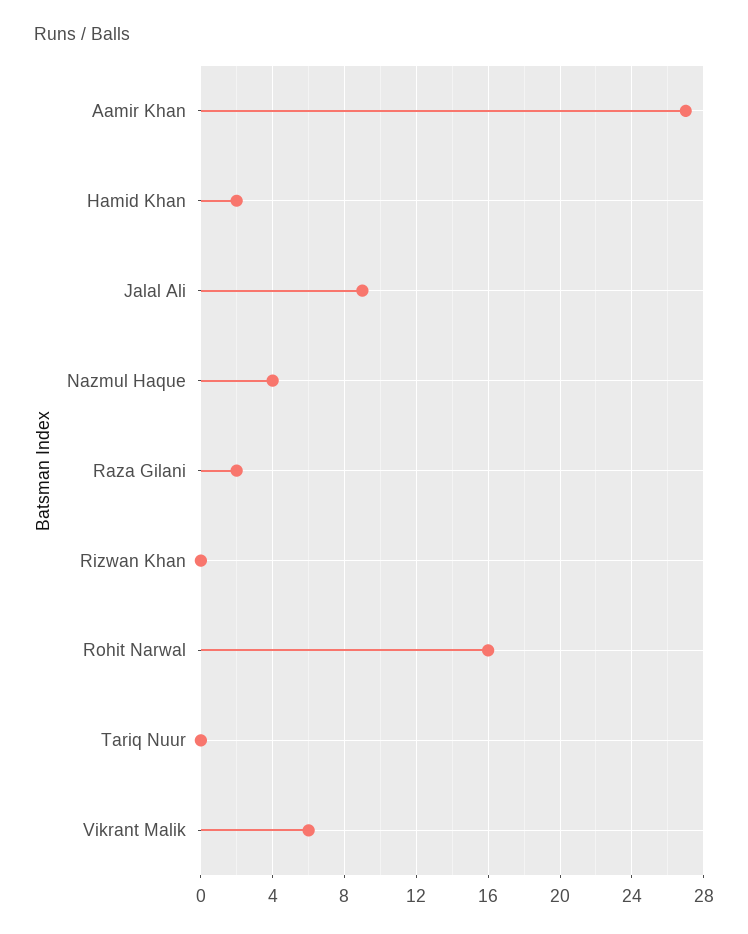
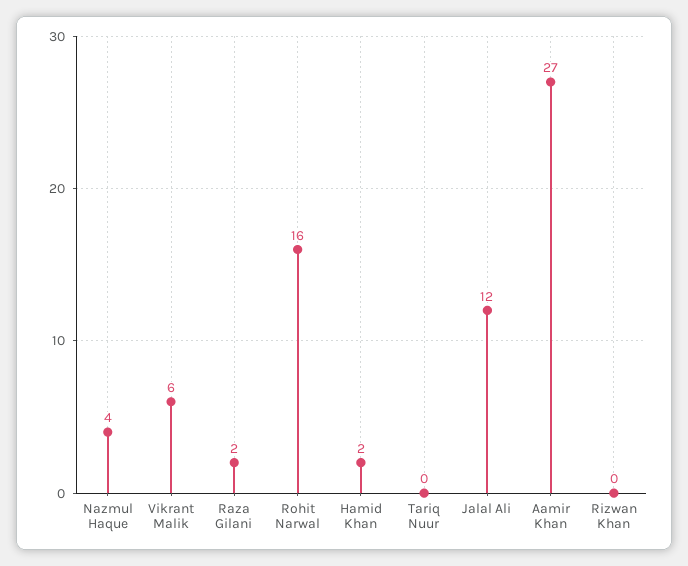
  {
    "Aamir Khan": 27,
    "Hamid Khan": 2,
-   "Jalal Ali": 9,
+   "Jalal Ali": 12,
    "Nazmul Haque": 4,
    "Raza Gilani": 2,
    "Rizwan Khan": 0,
    "Rohit Narwal": 16,
    "Tariq Nuur": 0,
    "Vikrant Malik": 6
  }

